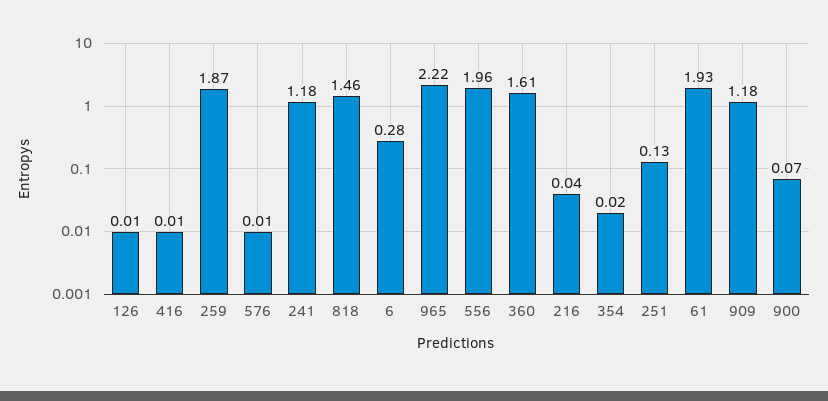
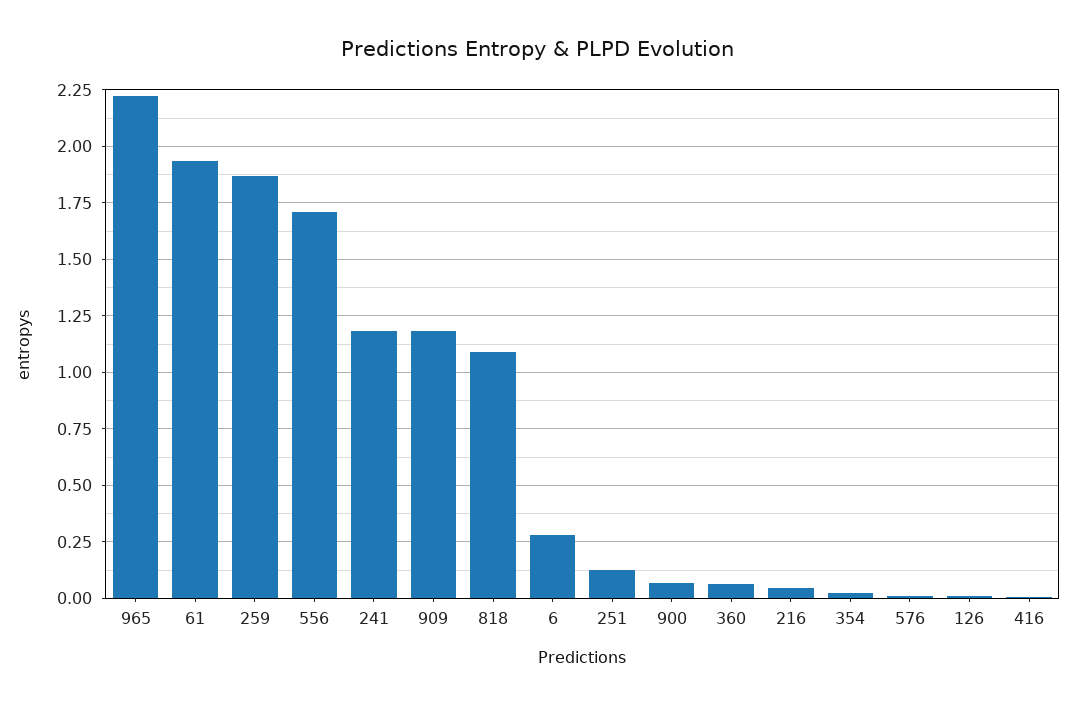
  {
    "126": 0.01,
    "416": 0.01,
    "259": 1.87,
    "576": 0.01,
    "241": 1.18,
-   "818": 1.46,
+   "818": 1.1,
    "6": 0.28,
    "965": 2.22,
-   "556": 1.96,
+   "556": 1.7,
-   "360": 1.61,
+   "360": 0.05,
    "216": 0.04,
    "354": 0.02,
    "251": 0.13,
    "61": 1.93,
    "909": 1.18,
    "900": 0.07
  }

